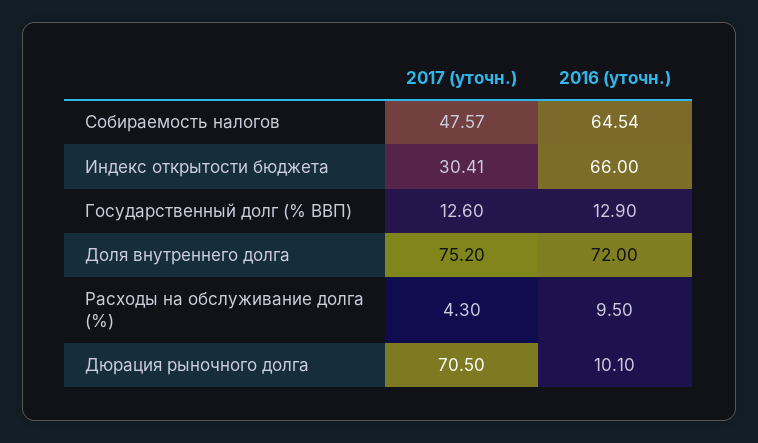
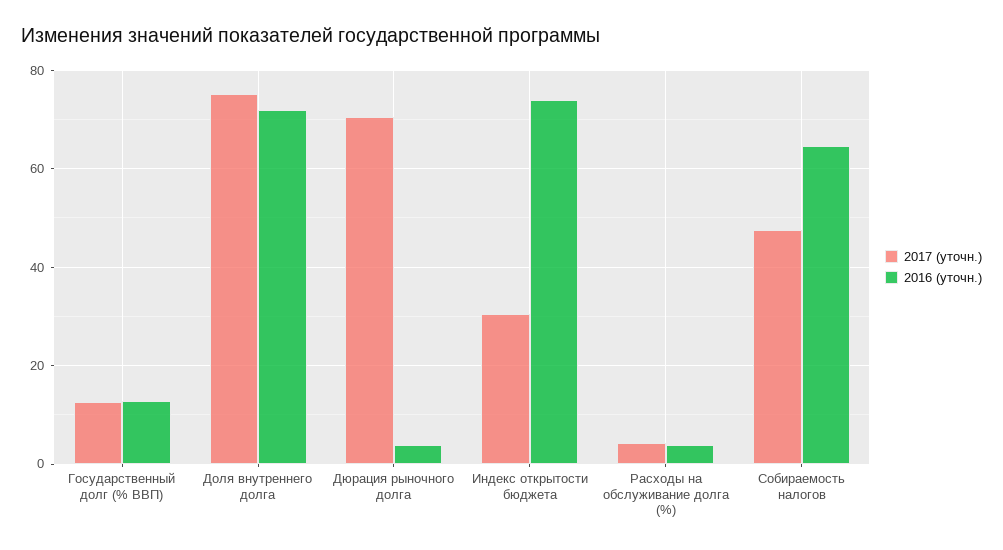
  {
    "2017 (уточн.)": {
      "Собираемость налогов": 47.57,
      "Индекс открытости бюджета": 30.41,
      "Государственный долг (% ВВП)": 12.6,
      "Доля внутреннего долга": 75.2,
      "Расходы на обслуживание долга (%)": 4.3,
      "Дюрация рыночного долга": 70.5
    },
    "2016 (уточн.)": {
      "Собираемость налогов": 64.54,
-     "Индекс открытости бюджета": 66,
+     "Индекс открытости бюджета": 74,
      "Государственный долг (% ВВП)": 12.9,
      "Доля внутреннего долга": 72,
-     "Расходы на обслуживание долга (%)": 9.5,
+     "Расходы на обслуживание долга (%)": 4,
-     "Дюрация рыночного долга": 10.1
+     "Дюрация рыночного долга": 4
    }
  }

